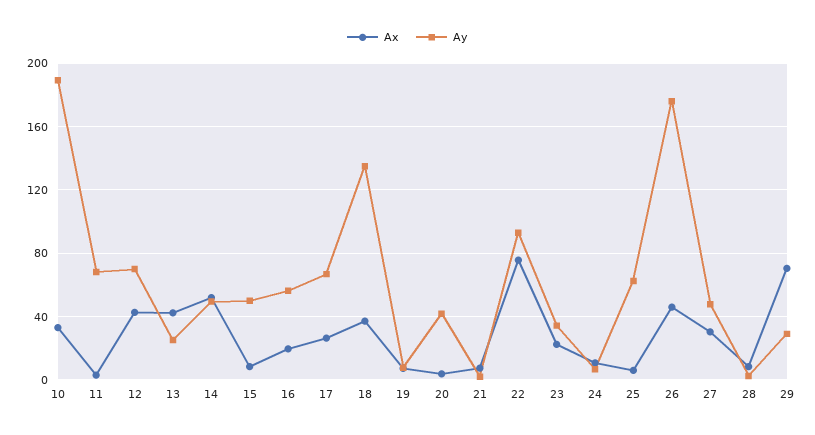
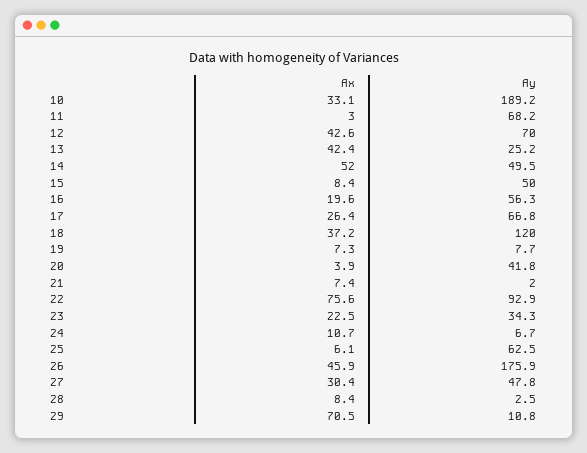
  {
    "Ax": {
      "10": 33.1,
      "11": 3,
      "12": 42.6,
      "13": 42.4,
      "14": 52,
      "15": 8.4,
      "16": 19.6,
      "17": 26.4,
      "18": 37.2,
      "19": 7.3,
      "20": 3.9,
      "21": 7.4,
      "22": 75.6,
      "23": 22.5,
      "24": 10.7,
      "25": 6.1,
      "26": 45.9,
      "27": 30.4,
      "28": 8.4,
      "29": 70.5
    },
    "Ay": {
      "10": 189.2,
      "11": 68.2,
      "12": 70,
      "13": 25.2,
      "14": 49.5,
      "15": 50,
      "16": 56.3,
      "17": 66.8,
-     "18": 135,
+     "18": 120,
      "19": 7.7,
      "20": 41.8,
      "21": 2,
      "22": 92.9,
      "23": 34.3,
      "24": 6.7,
      "25": 62.5,
      "26": 175.9,
      "27": 47.8,
      "28": 2.5,
-     "29": 30
+     "29": 10.8
    }
  }

